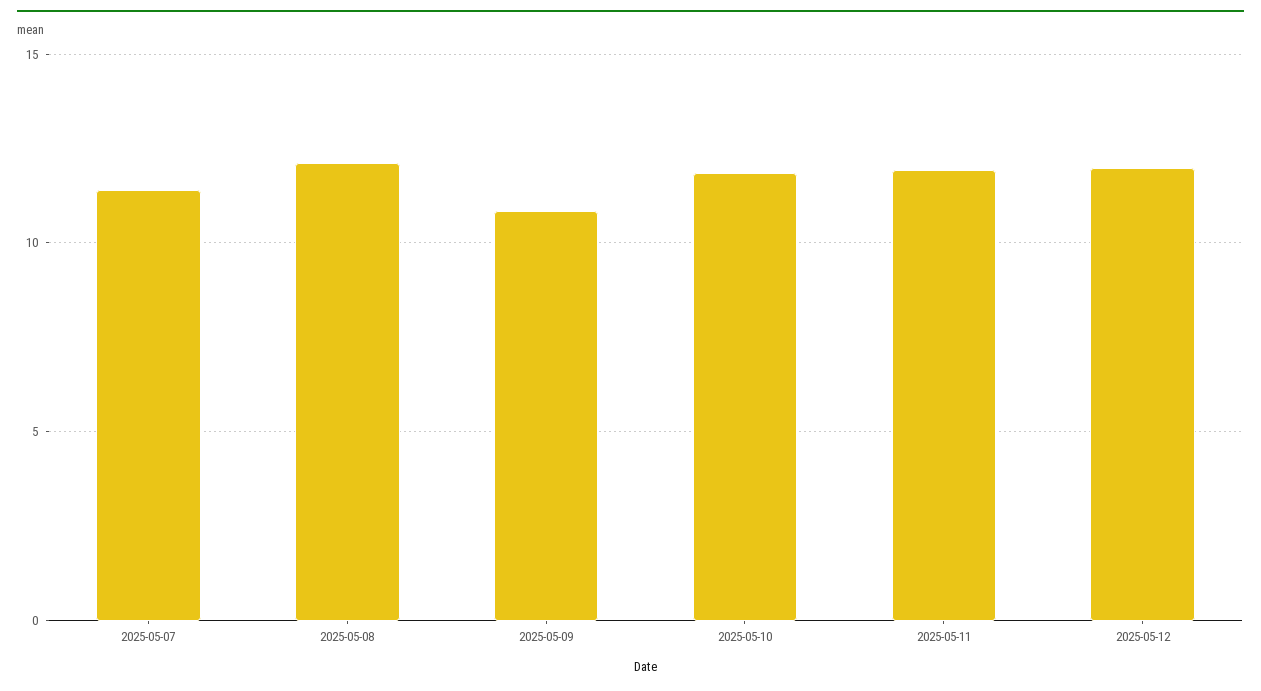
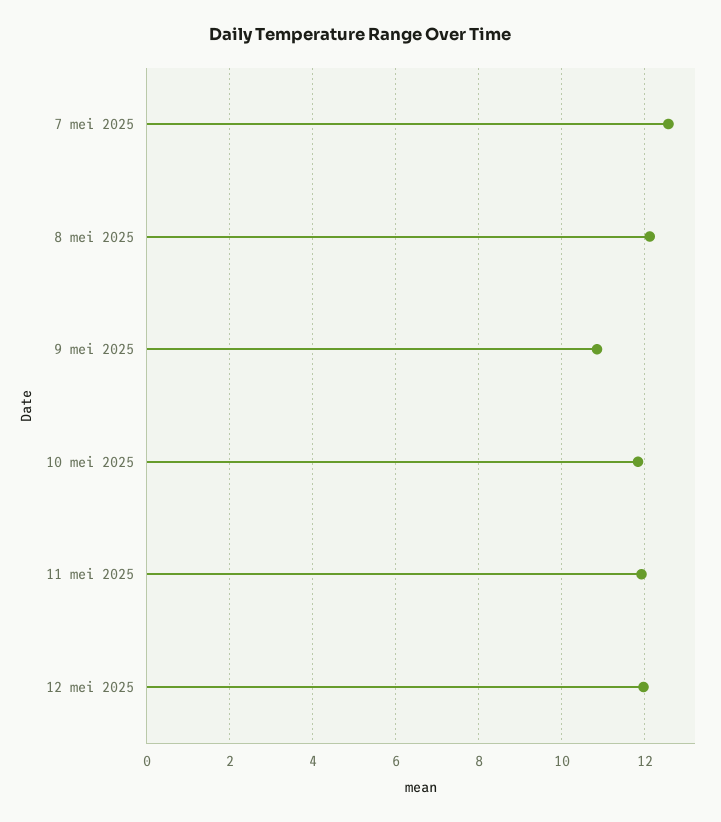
  {
-   "2025-05-07": 11.5,
+   "2025-05-07": 12.6,
    "2025-05-08": 12.2,
    "2025-05-09": 10.8,
    "2025-05-10": 11.8,
    "2025-05-11": 12,
    "2025-05-12": 12
  }

